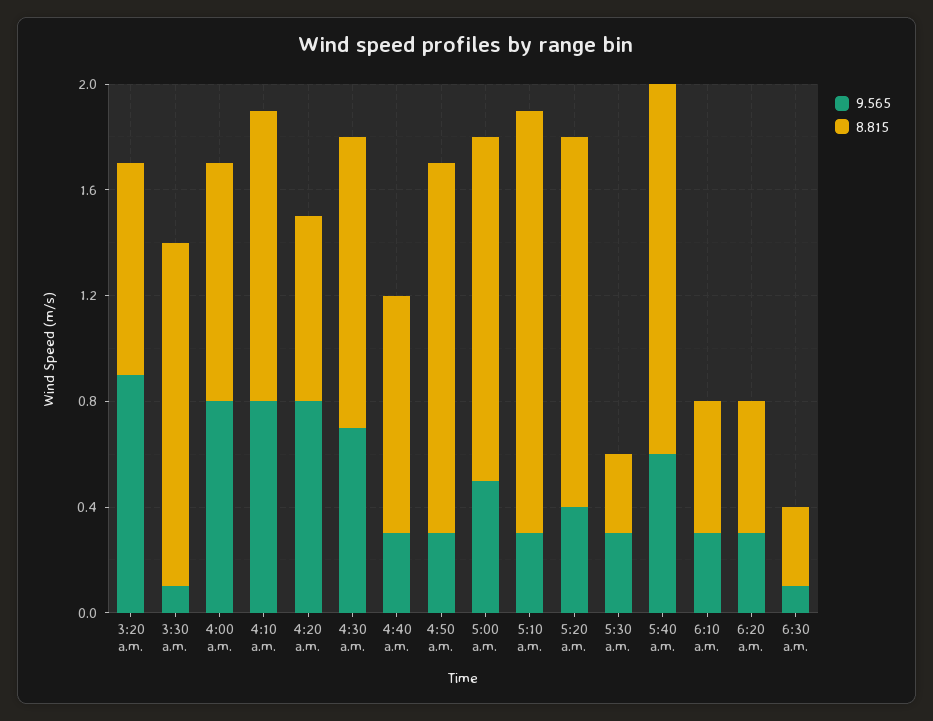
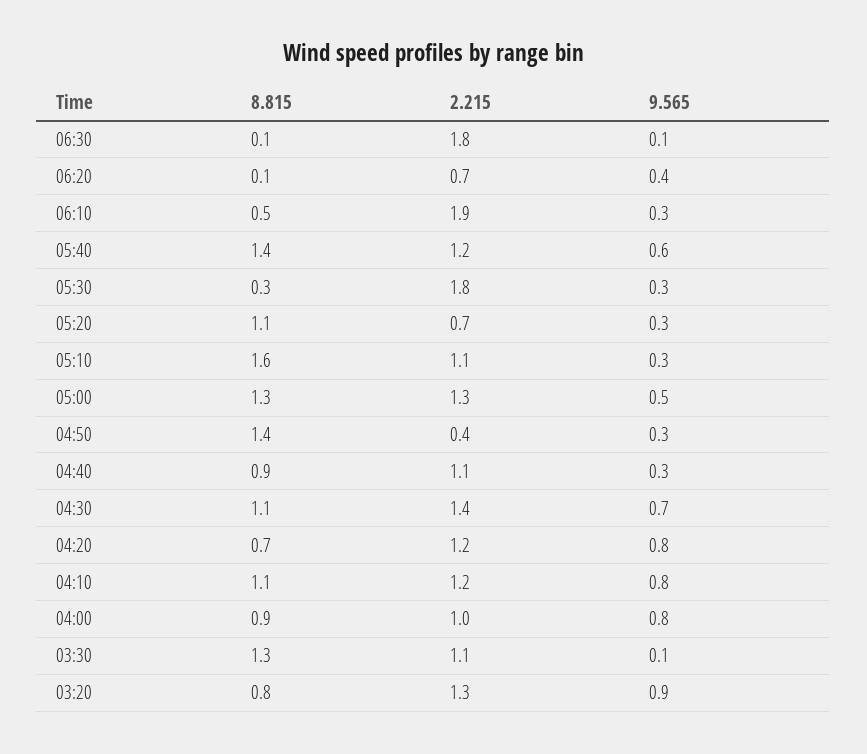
  {
    "9.565": {
      "3:20 a.m.": 0.9,
      "3:30 a.m.": 0.1,
      "4:00 a.m.": 0.8,
      "4:10 a.m.": 0.8,
      "4:20 a.m.": 0.8,
      "4:30 a.m.": 0.7,
      "4:40 a.m.": 0.3,
      "4:50 a.m.": 0.3,
      "5:00 a.m.": 0.5,
      "5:10 a.m.": 0.3,
-     "5:20 a.m.": 0.4,
+     "5:20 a.m.": 0.3,
      "5:30 a.m.": 0.3,
      "5:40 a.m.": 0.6,
      "6:10 a.m.": 0.3,
-     "6:20 a.m.": 0.3,
+     "6:20 a.m.": 0.4,
      "6:30 a.m.": 0.1
    },
    "8.815": {
      "3:20 a.m.": 0.8,
      "3:30 a.m.": 1.3,
      "4:00 a.m.": 0.9,
      "4:10 a.m.": 1.1,
      "4:20 a.m.": 0.7,
      "4:30 a.m.": 1.1,
      "4:40 a.m.": 0.9,
      "4:50 a.m.": 1.4,
      "5:00 a.m.": 1.3,
      "5:10 a.m.": 1.6,
-     "5:20 a.m.": 1.4,
+     "5:20 a.m.": 1.1,
      "5:30 a.m.": 0.3,
      "5:40 a.m.": 1.4,
      "6:10 a.m.": 0.5,
-     "6:20 a.m.": 0.5,
+     "6:20 a.m.": 0.1,
-     "6:30 a.m.": 0.3
+     "6:30 a.m.": 0.1
-   }
+   },
+   "2.215": {
+     "6:30 a.m.": 1.8,
+     "6:20 a.m.": 0.7,
+     "6:10 a.m.": 1.9,
+     "5:40 a.m.": 1.2,
+     "5:30 a.m.": 1.8,
+     "5:20 a.m.": 0.7,
+     "5:10 a.m.": 1.1,
+     "5:00 a.m.": 1.3,
+     "4:50 a.m.": 0.4,
+     "4:40 a.m.": 1.1,
+     "4:30 a.m.": 1.4,
+     "4:20 a.m.": 1.2,
+     "4:10 a.m.": 1.2,
+     "4:00 a.m.": 1,
+     "3:30 a.m.": 1.1,
+     "3:20 a.m.": 1.3
+   }
  }

